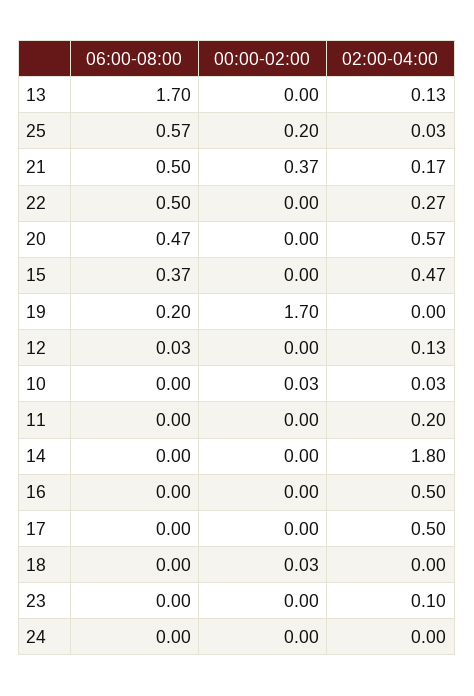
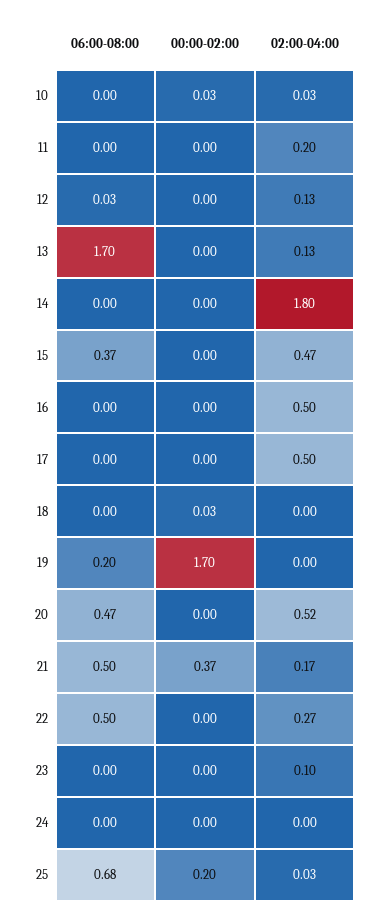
  {
    "06:00-08:00": {
      "13": 1.7,
-     "25": 0.57,
+     "25": 0.68,
      "21": 0.5,
      "22": 0.5,
      "20": 0.47,
      "15": 0.37,
      "19": 0.2,
      "12": 0.03,
      "10": 0,
      "11": 0,
      "14": 0,
      "16": 0,
      "17": 0,
      "18": 0,
      "23": 0,
      "24": 0
    },
    "00:00-02:00": {
      "13": 0,
      "25": 0.2,
      "21": 0.37,
      "22": 0,
      "20": 0,
      "15": 0,
      "19": 1.7,
      "12": 0,
      "10": 0.03,
      "11": 0,
      "14": 0,
      "16": 0,
      "17": 0,
      "18": 0.03,
      "23": 0,
      "24": 0
    },
    "02:00-04:00": {
      "13": 0.13,
      "25": 0.03,
      "21": 0.17,
      "22": 0.27,
-     "20": 0.57,
+     "20": 0.52,
      "15": 0.47,
      "19": 0,
      "12": 0.13,
      "10": 0.03,
      "11": 0.2,
      "14": 1.8,
      "16": 0.5,
      "17": 0.5,
      "18": 0,
      "23": 0.1,
      "24": 0
    }
  }

